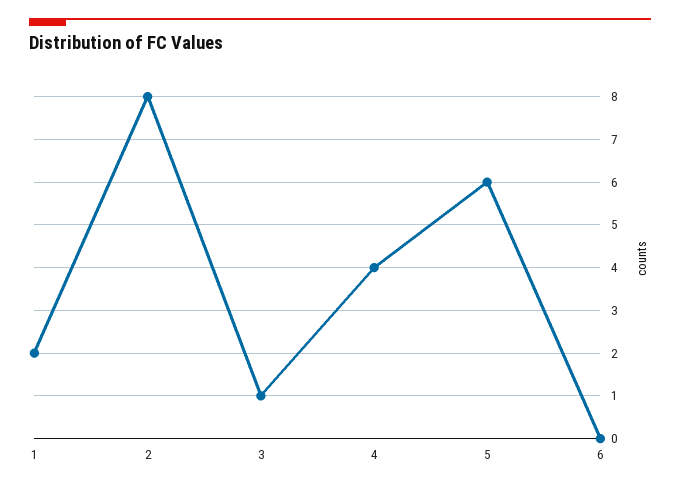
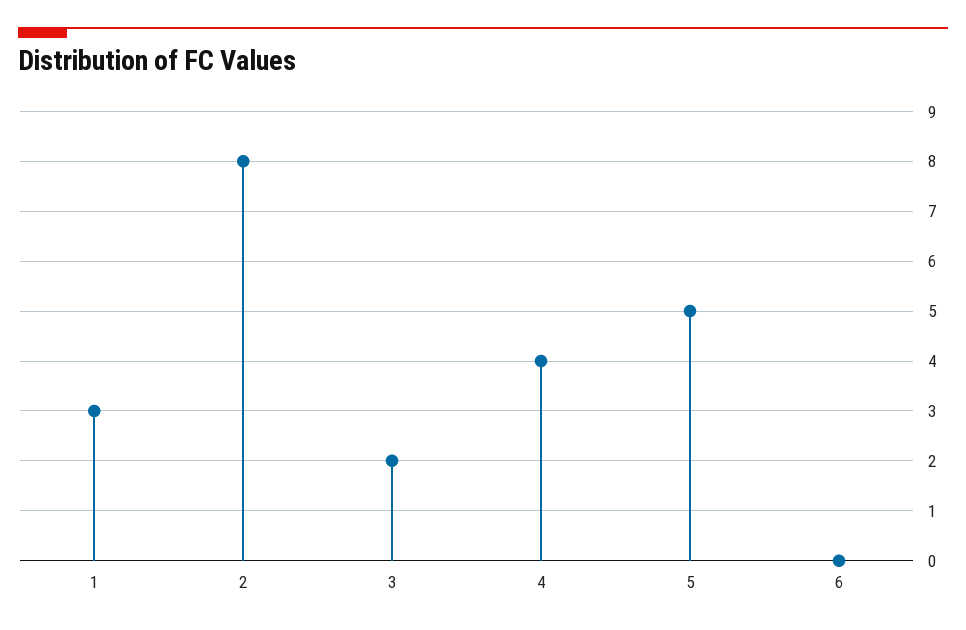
  {
-   "1": 2,
+   "1": 3,
    "2": 8,
-   "3": 1,
+   "3": 2,
    "4": 4,
-   "5": 6,
+   "5": 5,
    "6": 0
  }

